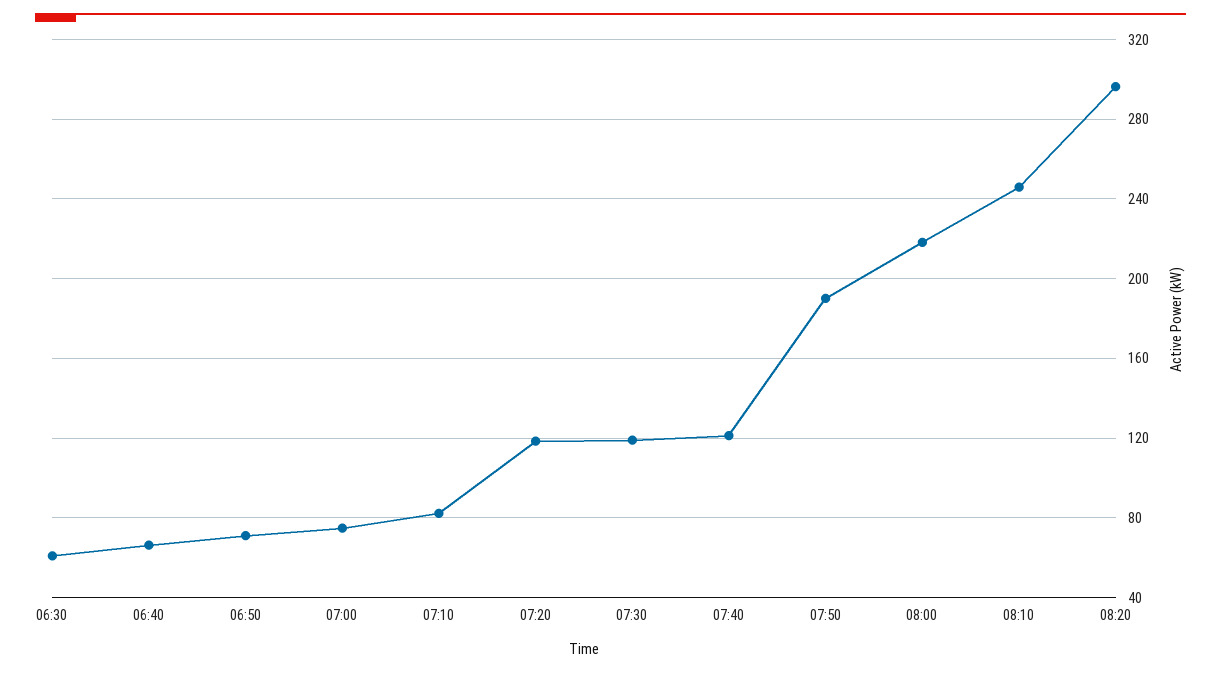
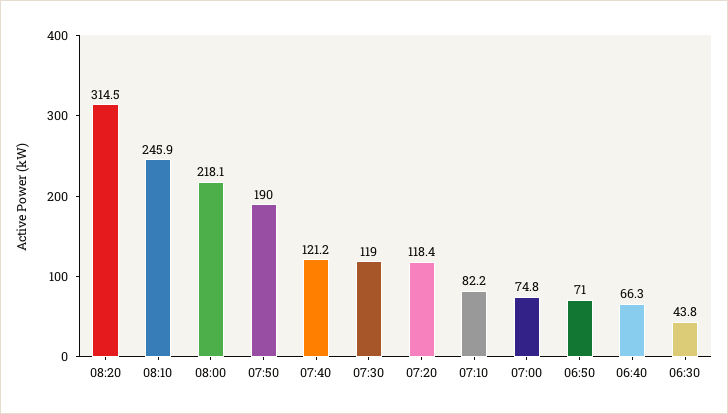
  {
-   "06:30": 60,
+   "06:30": 43.8,
    "06:40": 66.3,
    "06:50": 71,
    "07:00": 74.8,
    "07:10": 82.2,
    "07:20": 118.4,
    "07:30": 119,
    "07:40": 121.2,
    "07:50": 190,
    "08:00": 218.1,
    "08:10": 245.9,
-   "08:20": 295
+   "08:20": 314.5
  }

